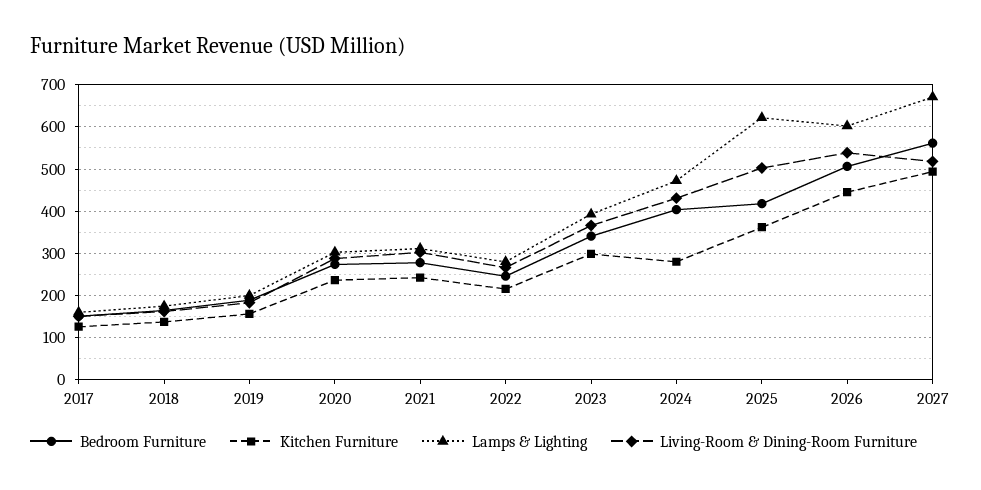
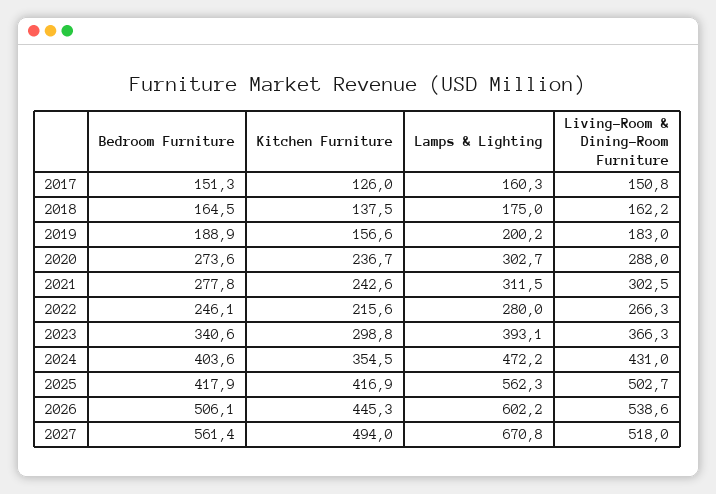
  {
    "Bedroom Furniture": {
      "2017": 151.3,
      "2018": 164.5,
      "2019": 188.9,
      "2020": 273.6,
      "2021": 277.8,
      "2022": 246.1,
      "2023": 340.6,
      "2024": 403.6,
      "2025": 417.9,
      "2026": 506.1,
      "2027": 561.4
    },
    "Kitchen Furniture": {
      "2017": 126,
      "2018": 137.5,
      "2019": 156.6,
      "2020": 236.7,
      "2021": 242.6,
      "2022": 215.6,
      "2023": 298.8,
-     "2024": 280,
+     "2024": 354.5,
-     "2025": 360,
+     "2025": 416.9,
      "2026": 445.3,
      "2027": 494
    },
    "Lamps & Lighting": {
      "2017": 160.3,
      "2018": 175,
      "2019": 200.2,
      "2020": 302.7,
      "2021": 311.5,
      "2022": 280,
      "2023": 393.1,
      "2024": 472.2,
-     "2025": 620,
+     "2025": 562.3,
      "2026": 602.2,
      "2027": 670.8
    },
    "Living-Room & Dining-Room Furniture": {
      "2017": 150.8,
      "2018": 162.2,
      "2019": 183,
      "2020": 288,
      "2021": 302.5,
      "2022": 266.3,
      "2023": 366.3,
      "2024": 431,
      "2025": 502.7,
      "2026": 538.6,
      "2027": 518
    }
  }

